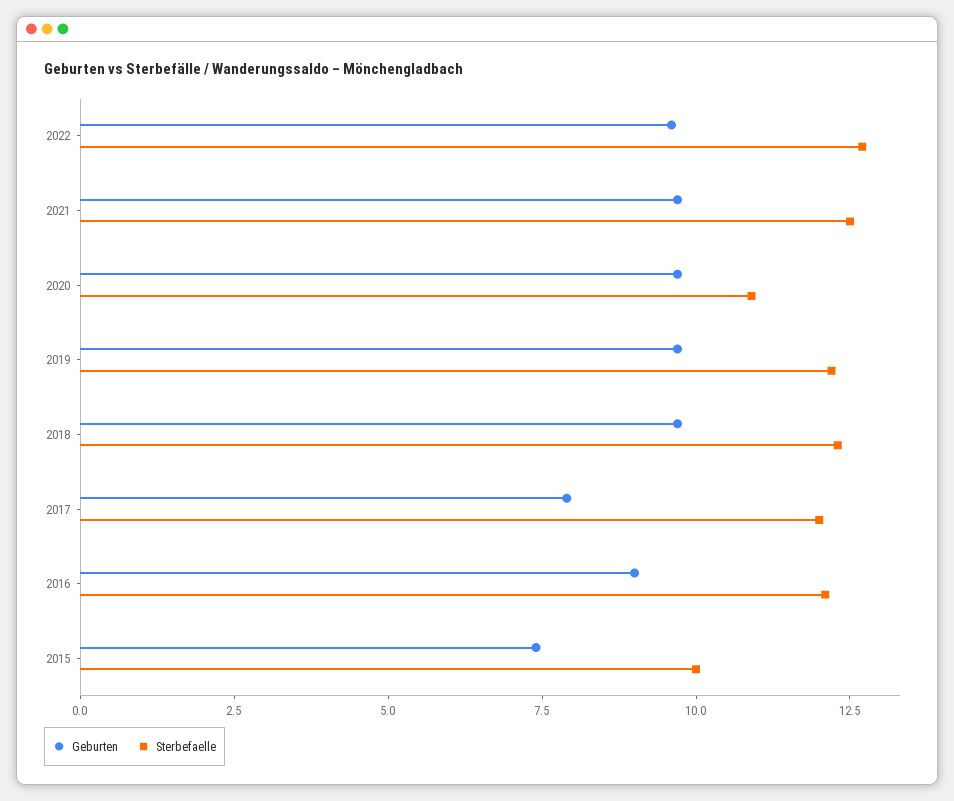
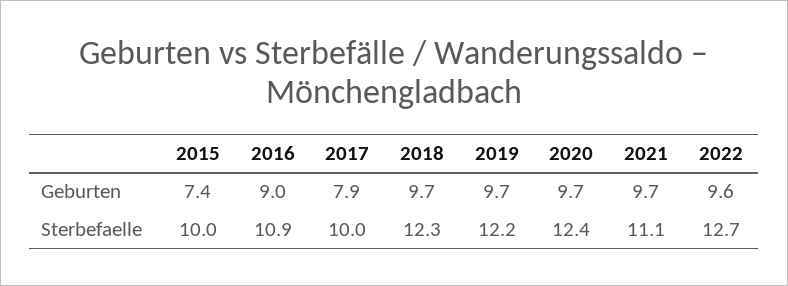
  {
    "Geburten": {
      "2022": 9.6,
      "2021": 9.7,
      "2020": 9.7,
      "2019": 9.7,
      "2018": 9.7,
      "2017": 7.9,
      "2016": 9,
      "2015": 7.4
    },
    "Sterbefaelle": {
      "2022": 12.7,
-     "2021": 12.5,
+     "2021": 11.1,
-     "2020": 11,
+     "2020": 12.4,
      "2019": 12.2,
      "2018": 12.3,
-     "2017": 12,
+     "2017": 10,
-     "2016": 12,
+     "2016": 10.9,
      "2015": 10
    }
  }

